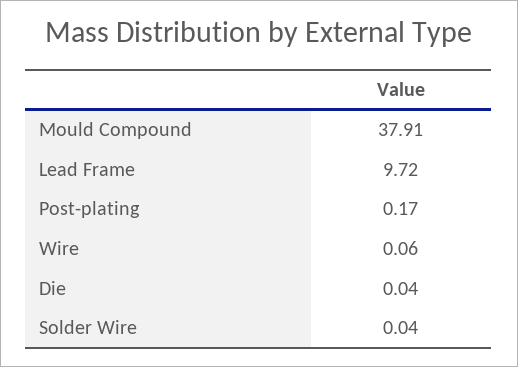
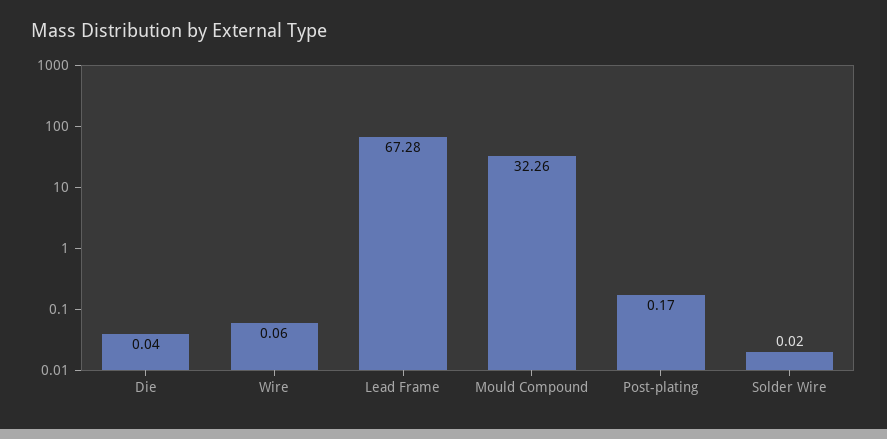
  {
-   "Mould Compound": 37.91,
+   "Mould Compound": 32.26,
-   "Lead Frame": 9.72,
+   "Lead Frame": 67.28,
    "Post-plating": 0.17,
    "Wire": 0.06,
    "Die": 0.04,
-   "Solder Wire": 0.04
+   "Solder Wire": 0.02
  }

